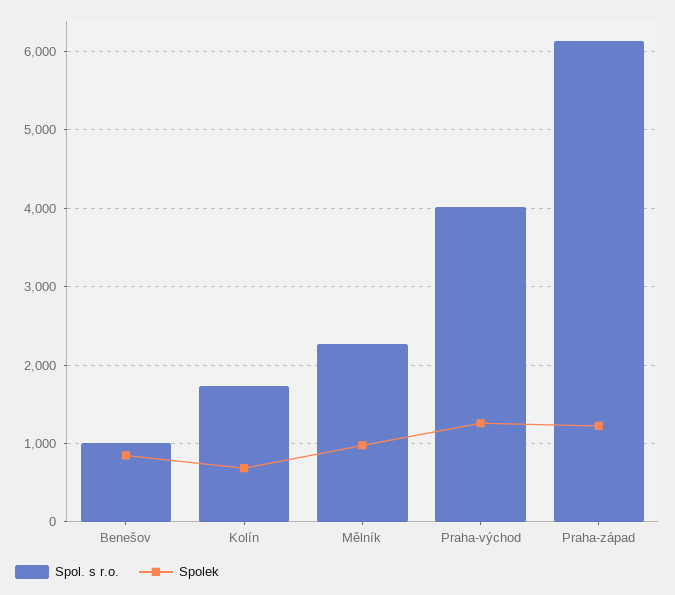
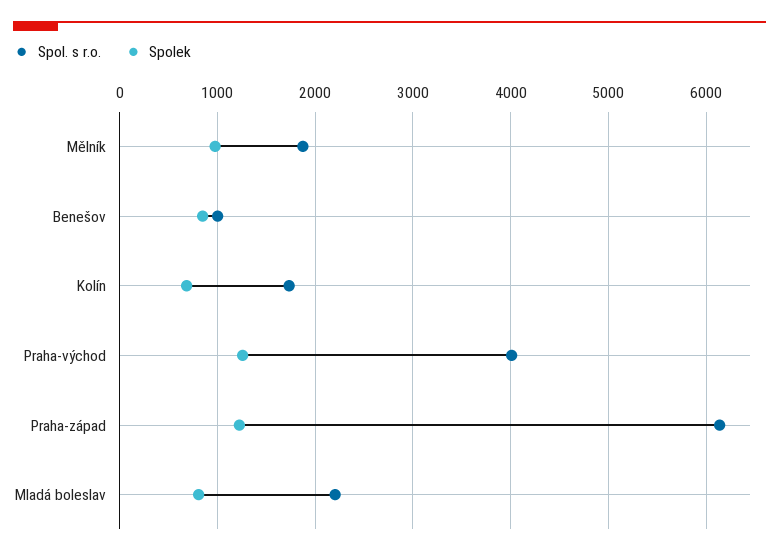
  {
    "Spol. s r.o.": {
      "Benešov": 1000,
      "Kolín": 1700,
-     "Mělník": 2300,
+     "Mělník": 1900,
      "Praha-východ": 4000,
-     "Praha-západ": 6100
+     "Praha-západ": 6100,
+     "Mladá boleslav": 2200
    },
    "Spolek": {
      "Benešov": 800,
      "Kolín": 700,
      "Mělník": 1000,
      "Praha-východ": 1300,
-     "Praha-západ": 1200
+     "Praha-západ": 1200,
+     "Mladá boleslav": 800
    }
  }

